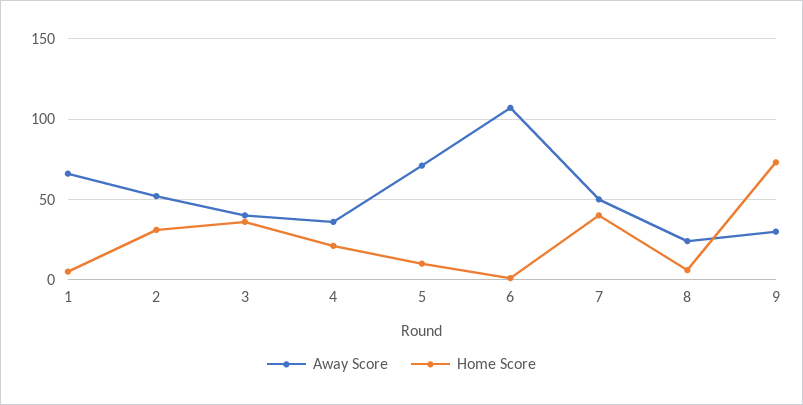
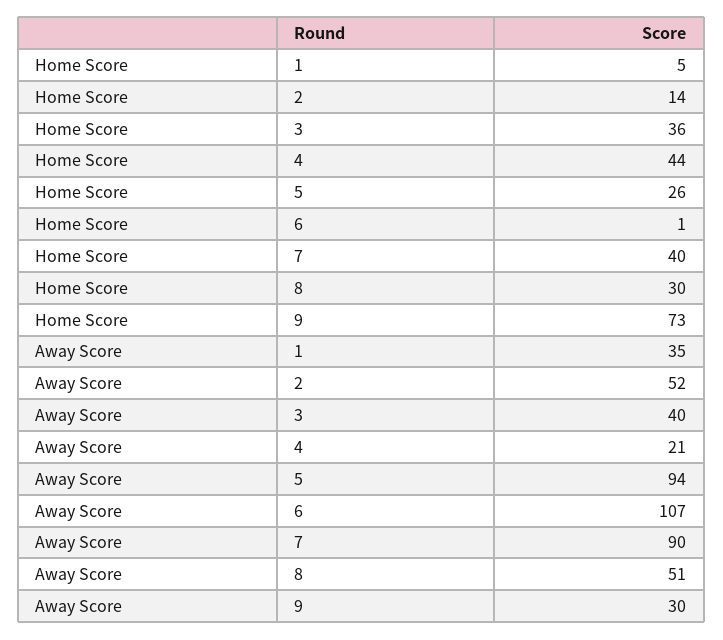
  {
    "Away Score": {
-     "1": 65,
+     "1": 35,
      "2": 52,
      "3": 40,
-     "4": 35,
+     "4": 21,
-     "5": 70,
+     "5": 94,
      "6": 107,
-     "7": 50,
+     "7": 90,
-     "8": 25,
+     "8": 51,
      "9": 30
    },
    "Home Score": {
      "1": 5,
-     "2": 30,
+     "2": 14,
      "3": 36,
-     "4": 20,
+     "4": 44,
-     "5": 10,
+     "5": 26,
      "6": 1,
      "7": 40,
-     "8": 5,
+     "8": 30,
      "9": 73
    }
  }

